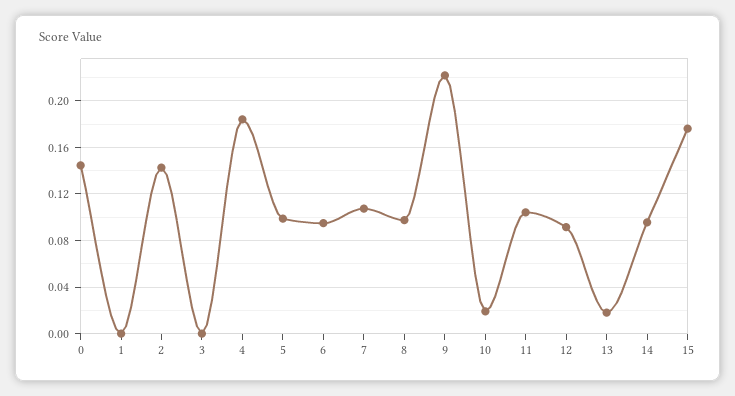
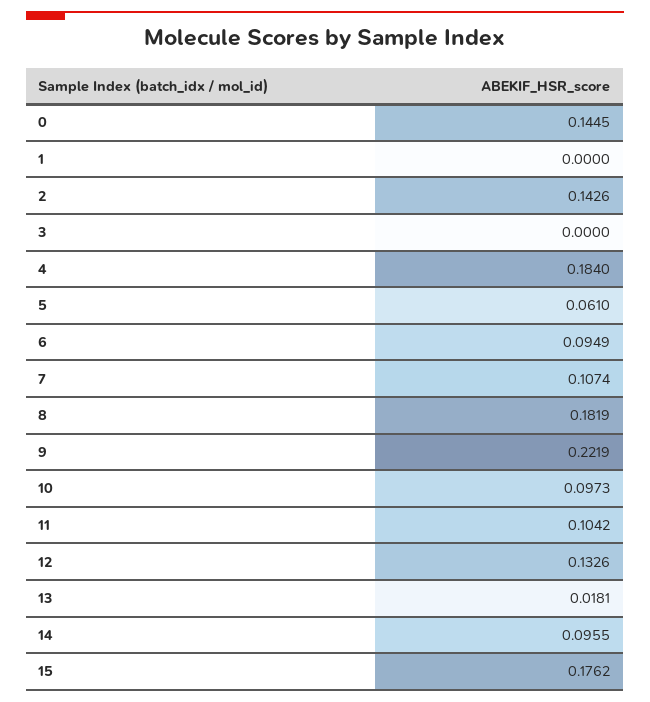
  {
    "0": 0.1445,
    "1": 0,
    "2": 0.1426,
    "3": 0,
    "4": 0.184,
-   "5": 0.1,
+   "5": 0.061,
    "6": 0.0949,
    "7": 0.1074,
-   "8": 0.1,
+   "8": 0.1819,
    "9": 0.2219,
-   "10": 0.02,
+   "10": 0.0973,
    "11": 0.1042,
-   "12": 0.09,
+   "12": 0.1326,
    "13": 0.0181,
    "14": 0.0955,
    "15": 0.1762
  }

